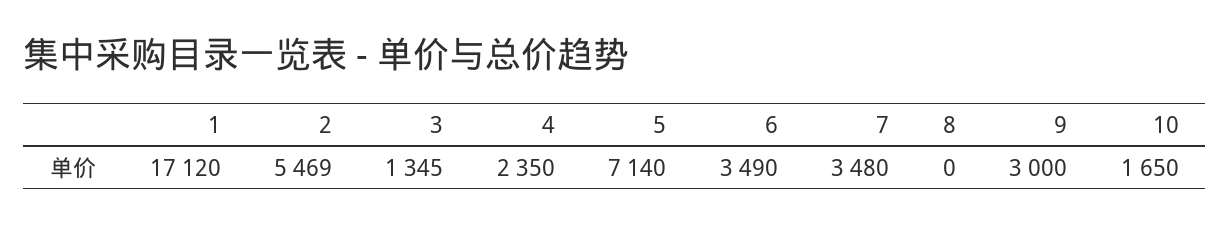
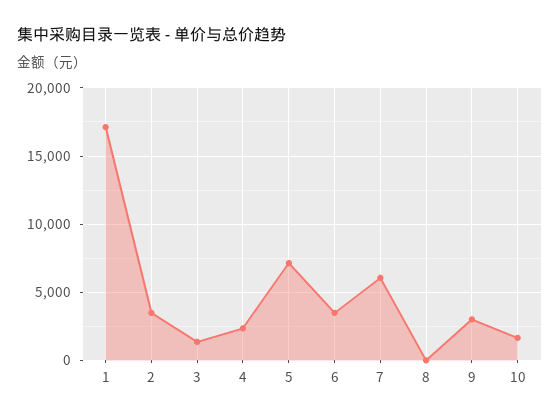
  {
    "1": 17120,
-   "2": 5469,
+   "2": 3500,
    "3": 1345,
    "4": 2350,
    "5": 7140,
    "6": 3490,
-   "7": 3480,
+   "7": 6000,
    "8": 0,
    "9": 3000,
    "10": 1650
  }

